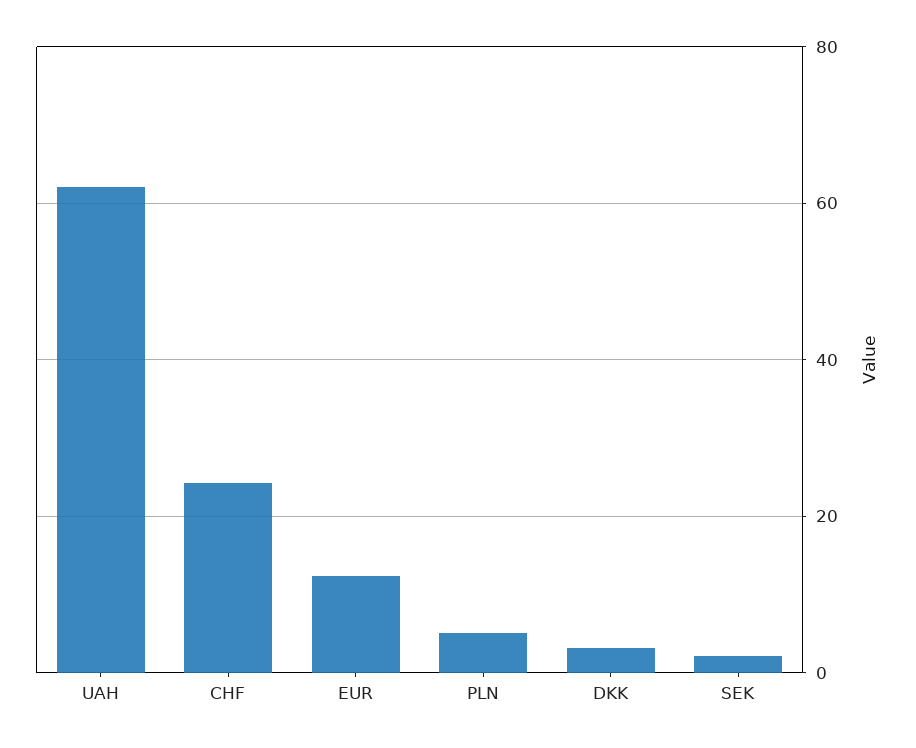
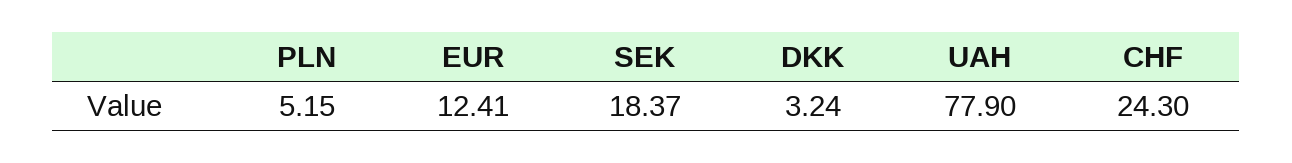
  {
-   "UAH": 62,
+   "UAH": 77.9,
    "CHF": 24.3,
    "EUR": 12.41,
    "PLN": 5.15,
    "DKK": 3.24,
-   "SEK": 2
+   "SEK": 18.37
  }

